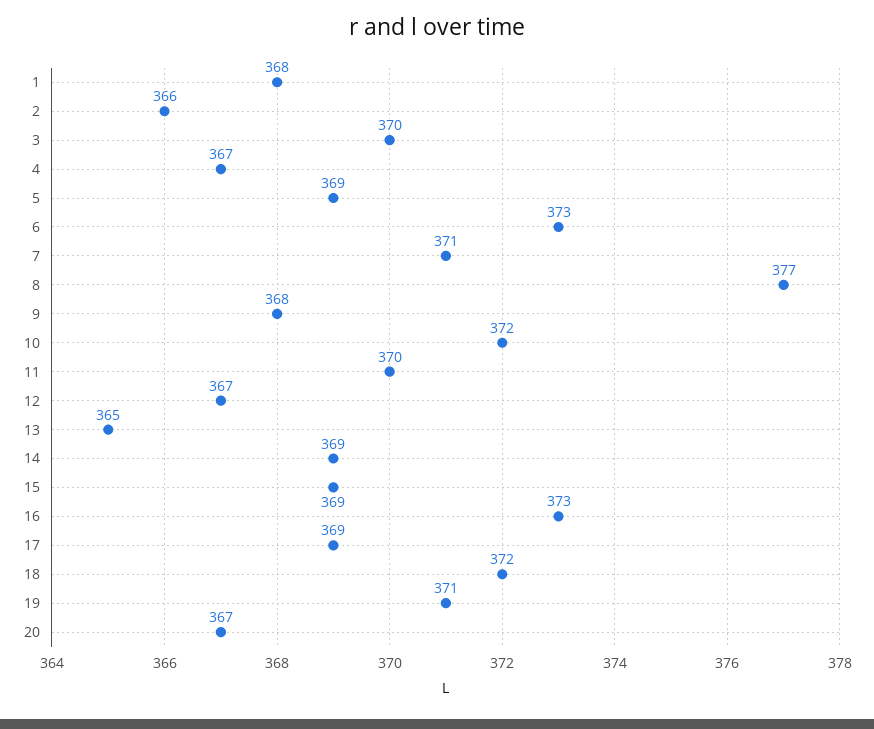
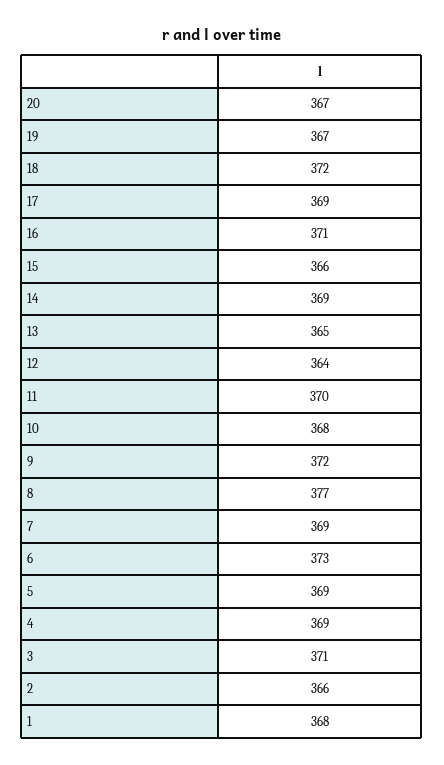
  {
    "1": 368,
    "2": 366,
-   "3": 370,
+   "3": 371,
-   "4": 367,
+   "4": 369,
    "5": 369,
    "6": 373,
-   "7": 371,
+   "7": 369,
    "8": 377,
-   "9": 368,
+   "9": 372,
-   "10": 372,
+   "10": 368,
    "11": 370,
-   "12": 367,
+   "12": 364,
    "13": 365,
    "14": 369,
-   "15": 369,
+   "15": 366,
-   "16": 373,
+   "16": 371,
    "17": 369,
    "18": 372,
-   "19": 371,
+   "19": 367,
    "20": 367
  }

